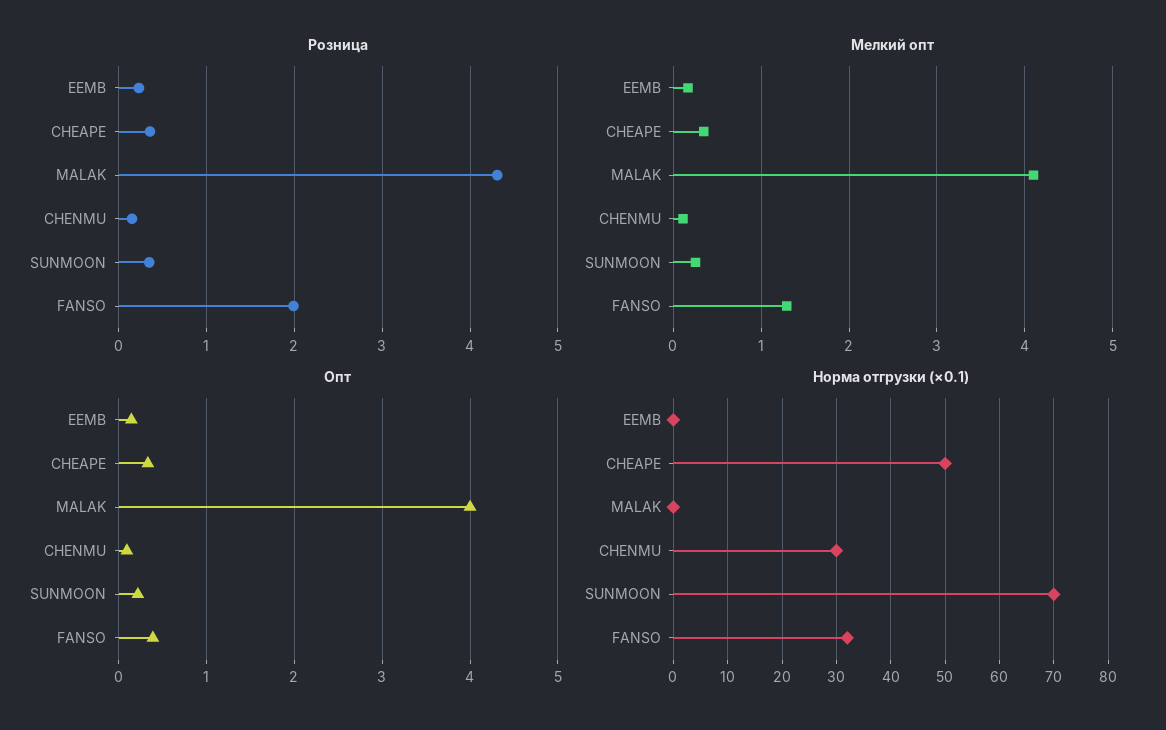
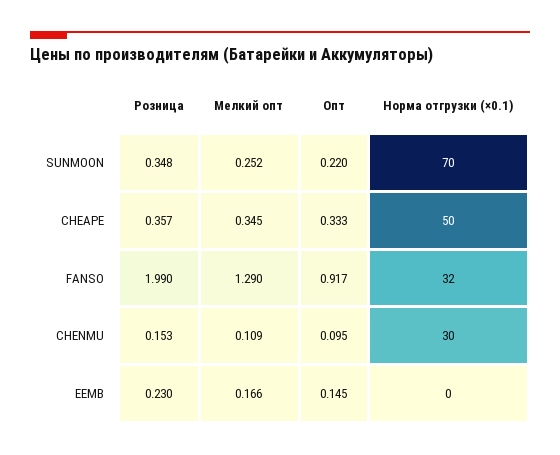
  {
    "Розница": {
      "EEMB": 0.23,
      "CHEAPE": 0.357,
-     "MALAK": 4.3,
      "CHENMU": 0.153,
      "SUNMOON": 0.348,
      "FANSO": 1.99
    },
    "Мелкий опт": {
      "EEMB": 0.166,
      "CHEAPE": 0.345,
-     "MALAK": 4.1,
      "CHENMU": 0.109,
      "SUNMOON": 0.252,
      "FANSO": 1.29
    },
    "Опт": {
      "EEMB": 0.145,
      "CHEAPE": 0.333,
-     "MALAK": 4,
      "CHENMU": 0.095,
      "SUNMOON": 0.22,
-     "FANSO": 0.4
+     "FANSO": 0.917
    },
    "Норма отгрузки (×0.1)": {
      "EEMB": 0,
      "CHEAPE": 50,
-     "MALAK": 0,
      "CHENMU": 30,
      "SUNMOON": 70,
      "FANSO": 32
    }
  }

